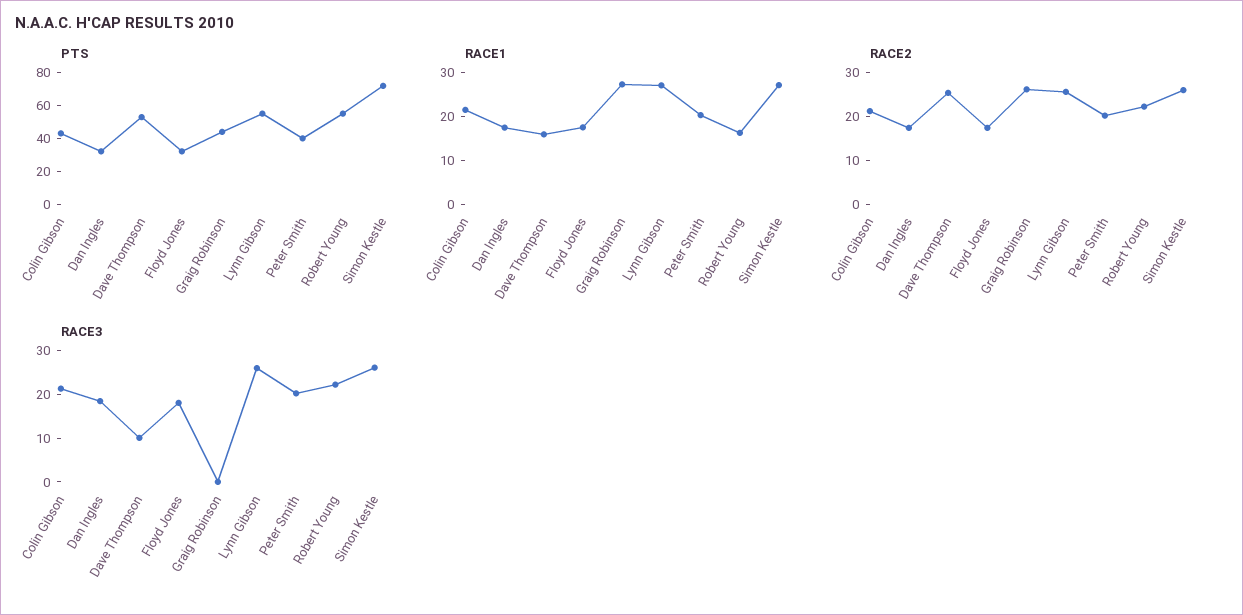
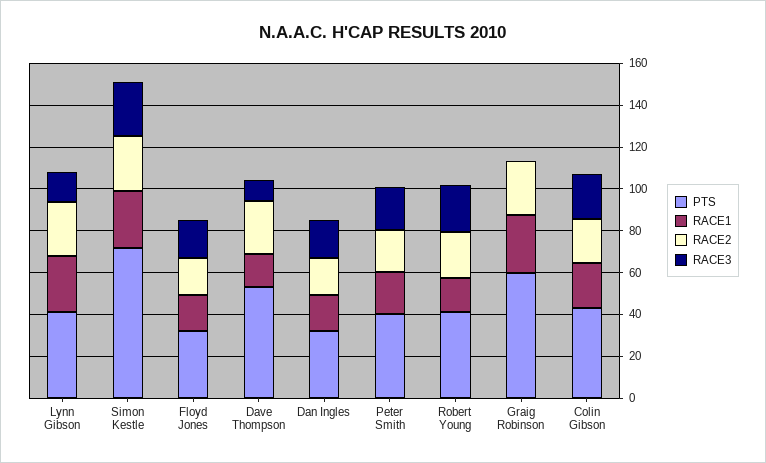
  {
    "PTS": {
      "Colin Gibson": 45,
      "Dan Ingles": 30,
      "Dave Thompson": 55,
      "Floyd Jones": 30,
-     "Graig Robinson": 45,
+     "Graig Robinson": 60,
-     "Lynn Gibson": 55,
+     "Lynn Gibson": 40,
      "Peter Smith": 40,
-     "Robert Young": 55,
+     "Robert Young": 40,
      "Simon Kestle": 70
    },
    "RACE1": {
      "Colin Gibson": 22,
      "Dan Ingles": 18,
      "Dave Thompson": 16,
      "Floyd Jones": 18,
      "Graig Robinson": 28,
      "Lynn Gibson": 28,
      "Peter Smith": 20,
      "Robert Young": 16,
      "Simon Kestle": 28
    },
    "RACE2": {
      "Colin Gibson": 22,
      "Dan Ingles": 18,
      "Dave Thompson": 26,
      "Floyd Jones": 18,
      "Graig Robinson": 26,
      "Lynn Gibson": 26,
      "Peter Smith": 20,
      "Robert Young": 22,
      "Simon Kestle": 26
    },
    "RACE3": {
      "Colin Gibson": 22,
      "Dan Ingles": 18,
      "Dave Thompson": 10,
      "Floyd Jones": 18,
      "Graig Robinson": 0,
-     "Lynn Gibson": 26,
+     "Lynn Gibson": 15,
      "Peter Smith": 20,
      "Robert Young": 22,
      "Simon Kestle": 26
    }
  }

